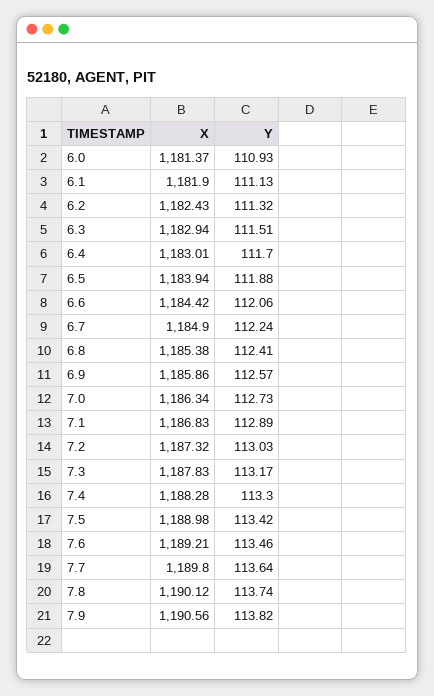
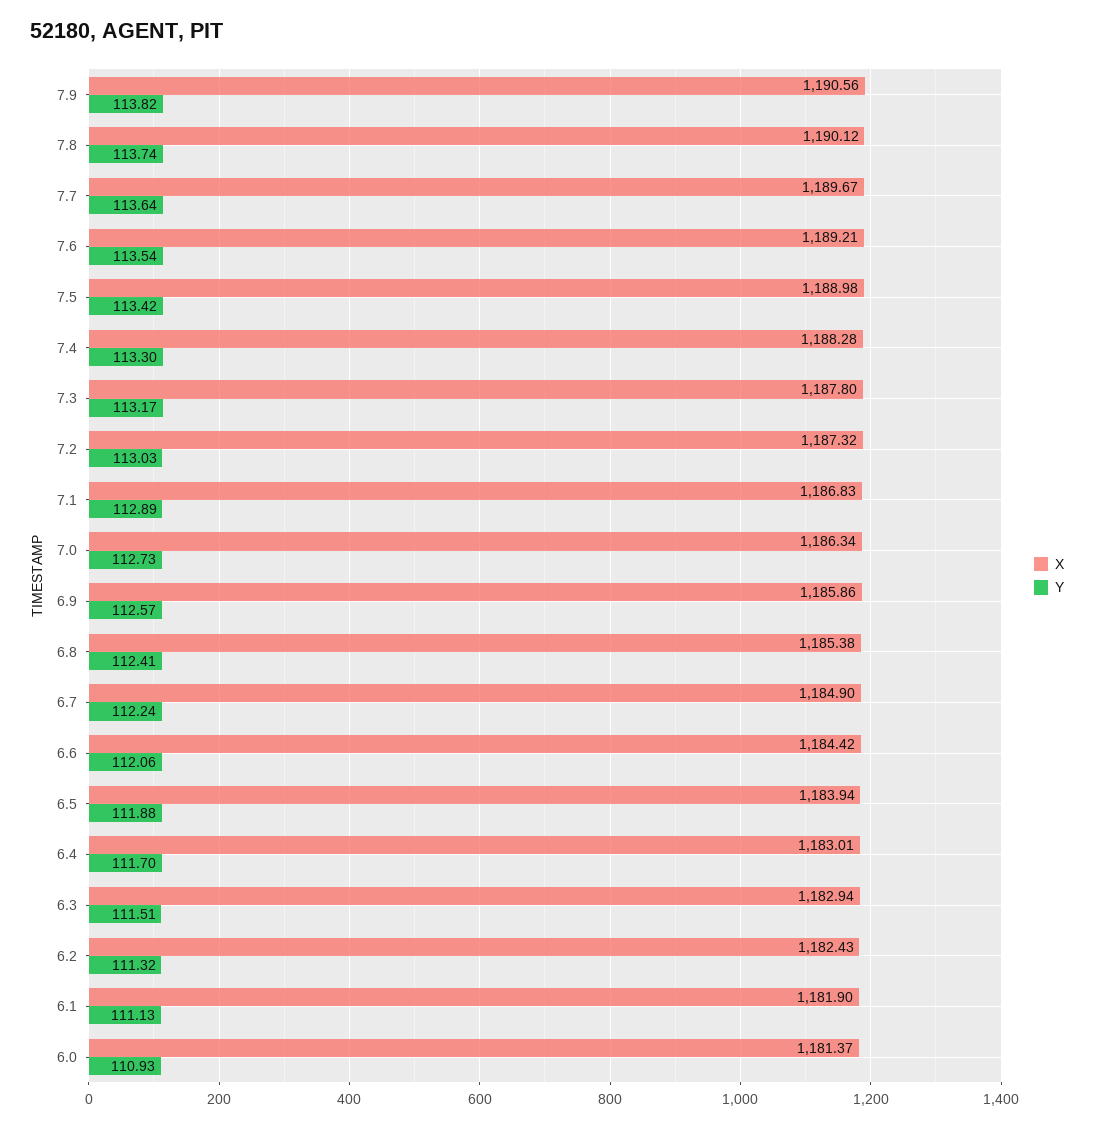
  {
    "X": {
      "6.0": 1181.37,
      "6.1": 1181.9,
      "6.2": 1182.43,
      "6.3": 1182.94,
      "6.4": 1183.01,
      "6.5": 1183.94,
      "6.6": 1184.42,
      "6.7": 1184.9,
      "6.8": 1185.38,
      "6.9": 1185.86,
      "7.0": 1186.34,
      "7.1": 1186.83,
      "7.2": 1187.32,
-     "7.3": 1187.83,
+     "7.3": 1187.8,
      "7.4": 1188.28,
      "7.5": 1188.98,
      "7.6": 1189.21,
-     "7.7": 1189.8,
+     "7.7": 1189.67,
      "7.8": 1190.12,
      "7.9": 1190.56
    },
    "Y": {
      "6.0": 110.93,
      "6.1": 111.13,
      "6.2": 111.32,
      "6.3": 111.51,
      "6.4": 111.7,
      "6.5": 111.88,
      "6.6": 112.06,
      "6.7": 112.24,
      "6.8": 112.41,
      "6.9": 112.57,
      "7.0": 112.73,
      "7.1": 112.89,
      "7.2": 113.03,
      "7.3": 113.17,
      "7.4": 113.3,
      "7.5": 113.42,
-     "7.6": 113.46,
+     "7.6": 113.54,
      "7.7": 113.64,
      "7.8": 113.74,
      "7.9": 113.82
    }
  }

